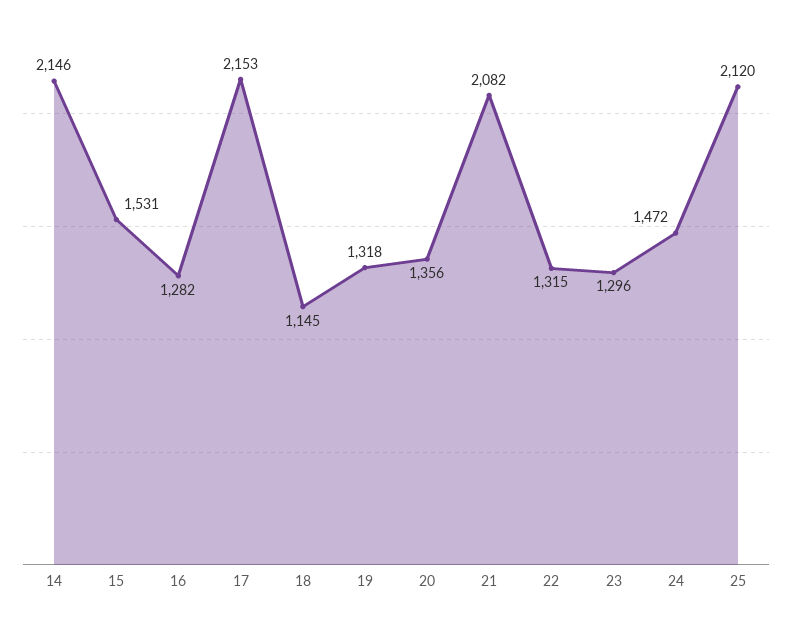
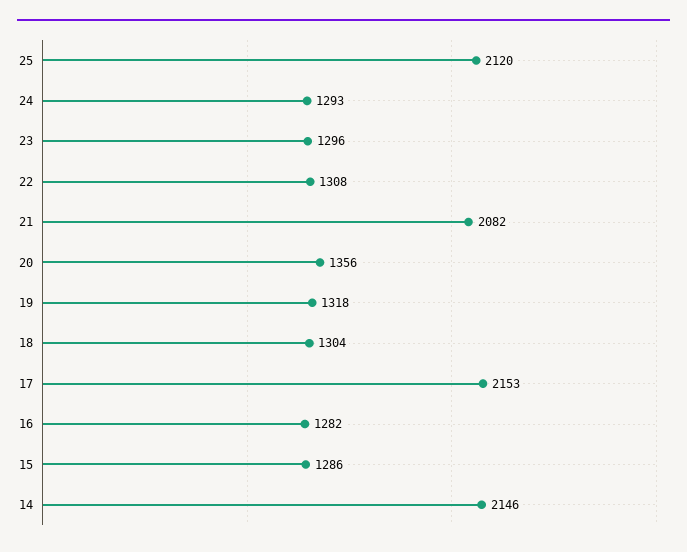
  {
    "14": 2146,
-   "15": 1531,
+   "15": 1286,
    "16": 1282,
    "17": 2153,
-   "18": 1145,
+   "18": 1304,
    "19": 1318,
    "20": 1356,
    "21": 2082,
-   "22": 1315,
+   "22": 1308,
    "23": 1296,
-   "24": 1472,
+   "24": 1293,
    "25": 2120
  }

